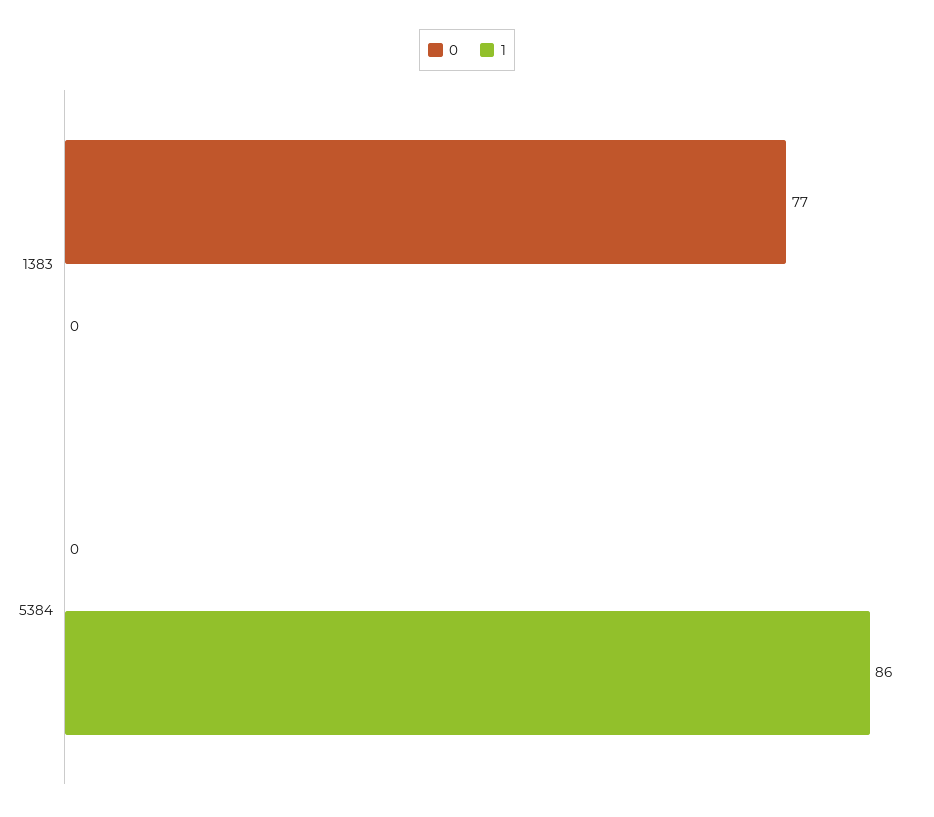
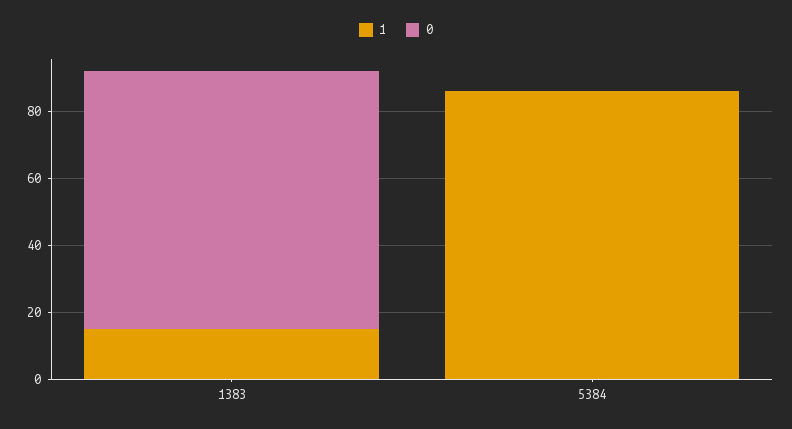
  {
    "0": {
      "1383": 77,
      "5384": 0
    },
    "1": {
-     "1383": 0,
+     "1383": 15,
      "5384": 86
    }
  }

